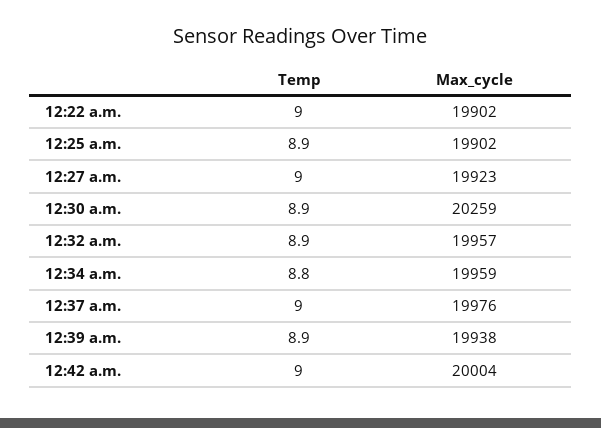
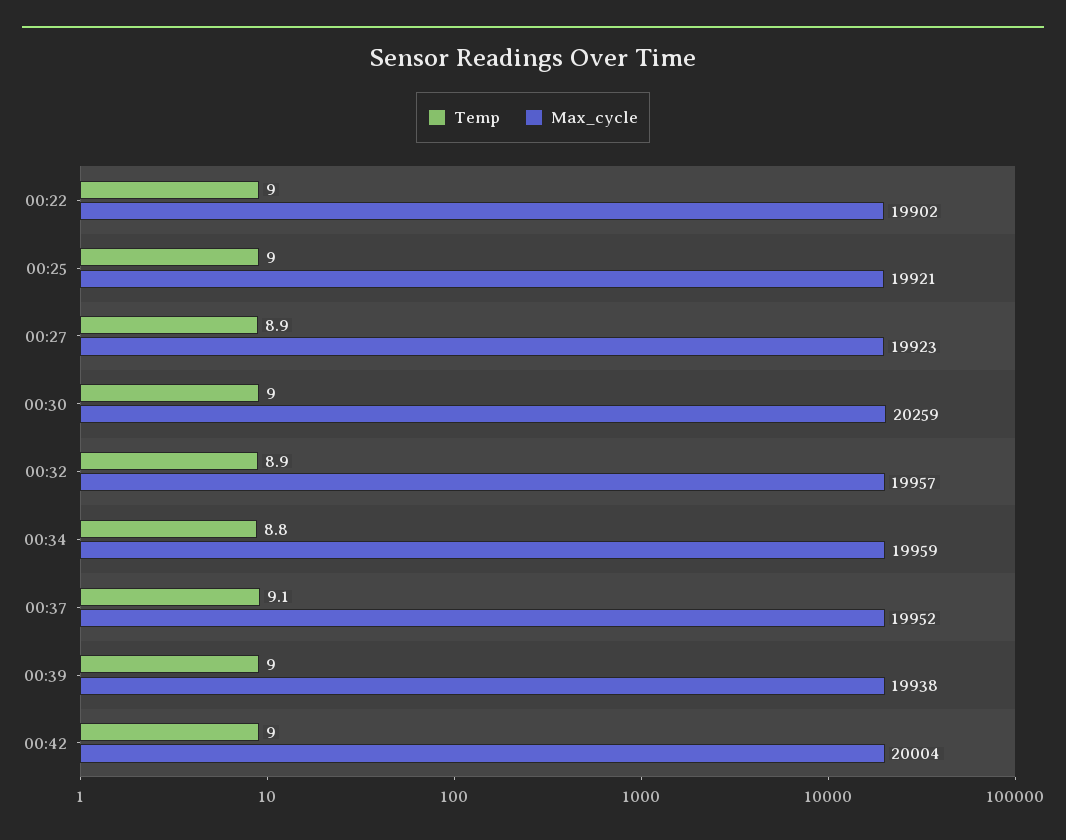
  {
    "Temp": {
      "12:22 a.m.": 9,
-     "12:25 a.m.": 8.9,
+     "12:25 a.m.": 9,
-     "12:27 a.m.": 9,
+     "12:27 a.m.": 8.9,
-     "12:30 a.m.": 8.9,
+     "12:30 a.m.": 9,
      "12:32 a.m.": 8.9,
      "12:34 a.m.": 8.8,
-     "12:37 a.m.": 9,
+     "12:37 a.m.": 9.1,
-     "12:39 a.m.": 8.9,
+     "12:39 a.m.": 9,
      "12:42 a.m.": 9
    },
    "Max_cycle": {
      "12:22 a.m.": 19902,
-     "12:25 a.m.": 19902,
+     "12:25 a.m.": 19921,
      "12:27 a.m.": 19923,
      "12:30 a.m.": 20259,
      "12:32 a.m.": 19957,
      "12:34 a.m.": 19959,
-     "12:37 a.m.": 19976,
+     "12:37 a.m.": 19952,
      "12:39 a.m.": 19938,
      "12:42 a.m.": 20004
    }
  }

